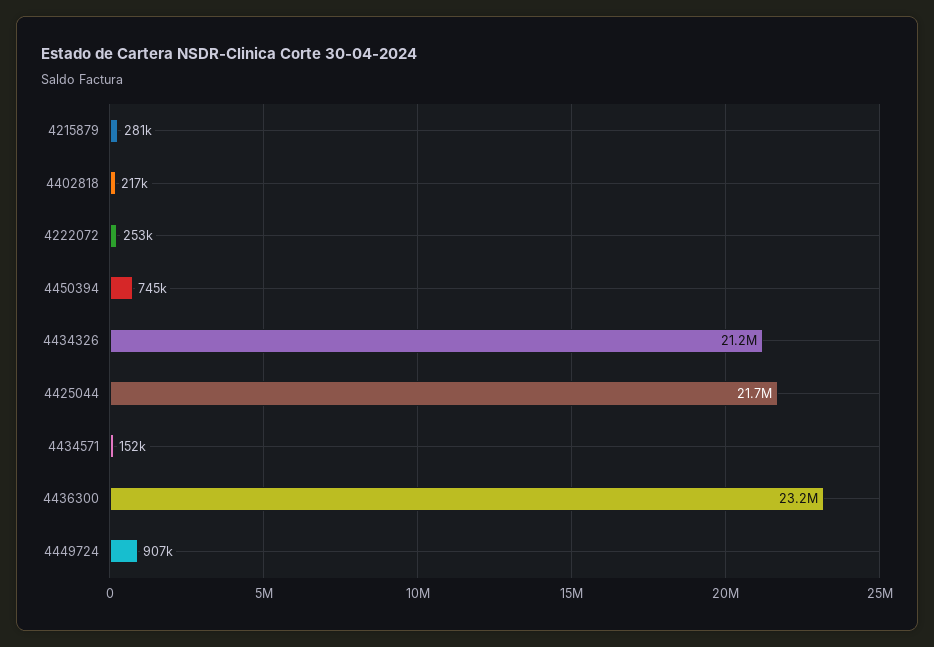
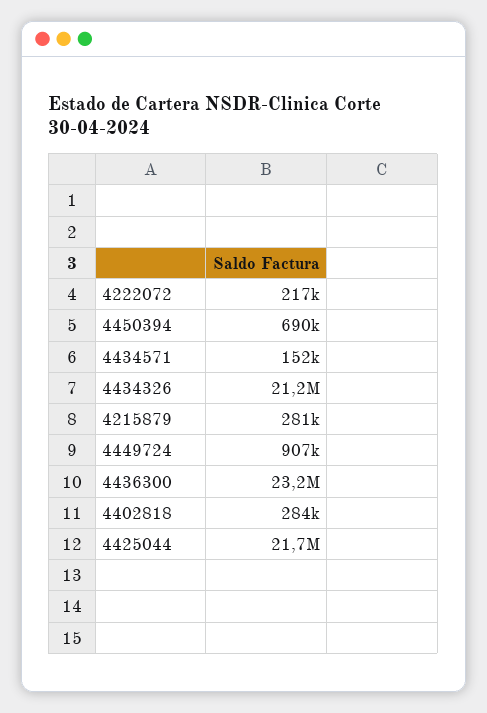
  {
    "4215879": 281000,
-   "4402818": 217000,
+   "4402818": 284000,
-   "4222072": 253000,
+   "4222072": 217000,
-   "4450394": 745000,
+   "4450394": 690000,
    "4434326": 21200000,
    "4425044": 21700000,
    "4434571": 152000,
    "4436300": 23200000,
    "4449724": 907000
  }

